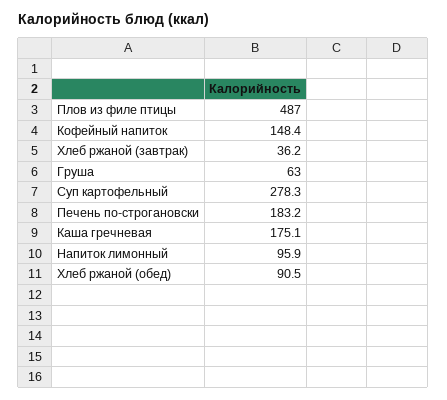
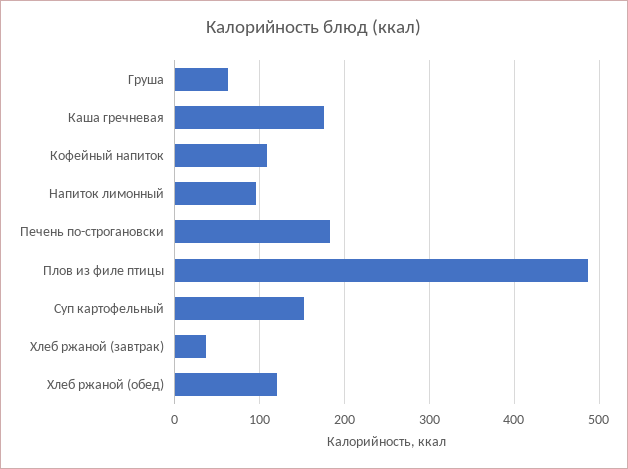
  {
    "Плов из филе птицы": 487,
-   "Кофейный напиток": 148.4,
+   "Кофейный напиток": 110,
    "Хлеб ржаной (завтрак)": 36.2,
    "Груша": 63,
-   "Суп картофельный": 278.3,
+   "Суп картофельный": 150,
    "Печень по-строгановски": 183.2,
    "Каша гречневая": 175.1,
    "Напиток лимонный": 95.9,
-   "Хлеб ржаной (обед)": 90.5
+   "Хлеб ржаной (обед)": 120
  }

